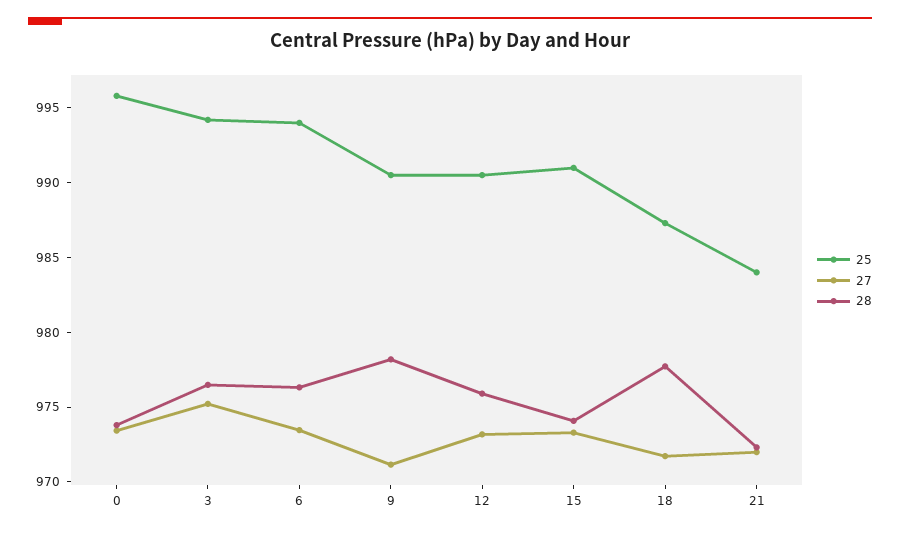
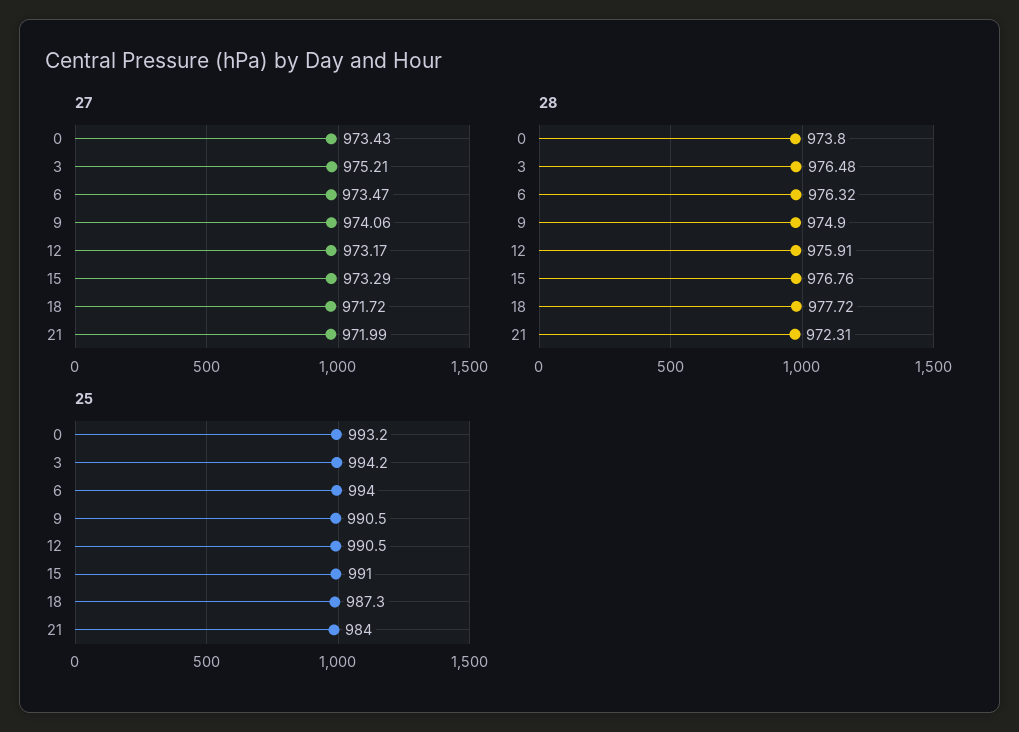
  {
    "25": {
-     "0": 996,
+     "0": 993.2,
      "3": 994.2,
      "6": 994,
      "9": 990.5,
      "12": 990.5,
      "15": 991,
      "18": 987.3,
      "21": 984
    },
    "27": {
      "0": 973.43,
      "3": 975.21,
      "6": 973.47,
-     "9": 971,
+     "9": 974.06,
      "12": 973.17,
      "15": 973.29,
      "18": 971.72,
      "21": 971.99
    },
    "28": {
      "0": 973.8,
      "3": 976.48,
      "6": 976.32,
-     "9": 978,
+     "9": 974.9,
      "12": 975.91,
-     "15": 974,
+     "15": 976.76,
      "18": 977.72,
      "21": 972.31
    }
  }

